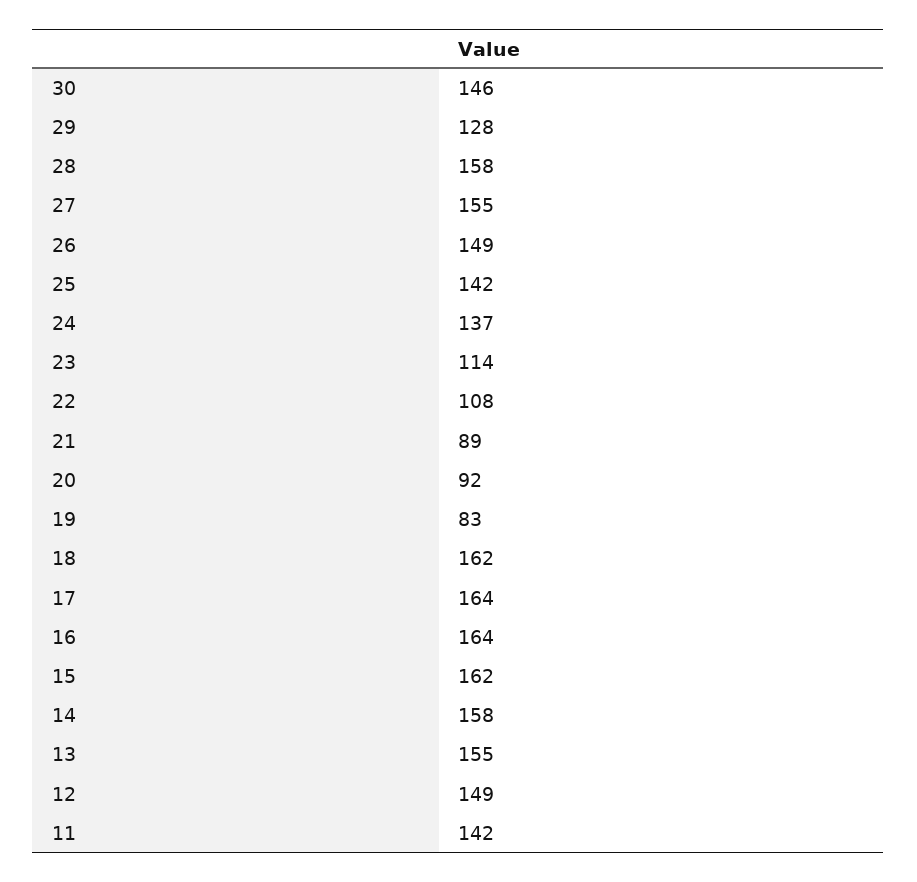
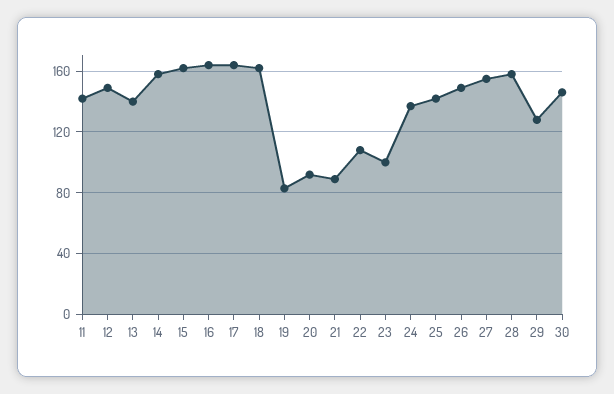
  {
    "30": 146,
    "29": 128,
    "28": 158,
    "27": 155,
    "26": 149,
    "25": 142,
    "24": 137,
-   "23": 114,
+   "23": 100,
    "22": 108,
    "21": 89,
    "20": 92,
    "19": 83,
    "18": 162,
    "17": 164,
    "16": 164,
    "15": 162,
    "14": 158,
-   "13": 155,
+   "13": 140,
    "12": 149,
    "11": 142
  }

